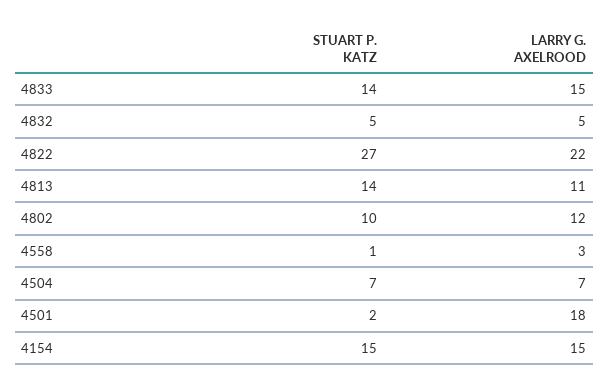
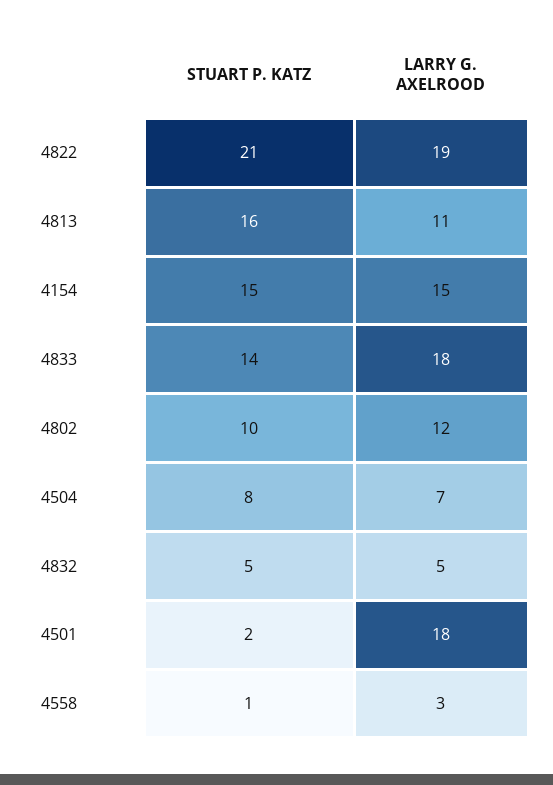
  {
    "STUART P. KATZ": {
      "4833": 14,
      "4832": 5,
-     "4822": 27,
+     "4822": 21,
-     "4813": 14,
+     "4813": 16,
      "4802": 10,
      "4558": 1,
-     "4504": 7,
+     "4504": 8,
      "4501": 2,
      "4154": 15
    },
    "LARRY G. AXELROOD": {
-     "4833": 15,
+     "4833": 18,
      "4832": 5,
-     "4822": 22,
+     "4822": 19,
      "4813": 11,
      "4802": 12,
      "4558": 3,
      "4504": 7,
      "4501": 18,
      "4154": 15
    }
  }

